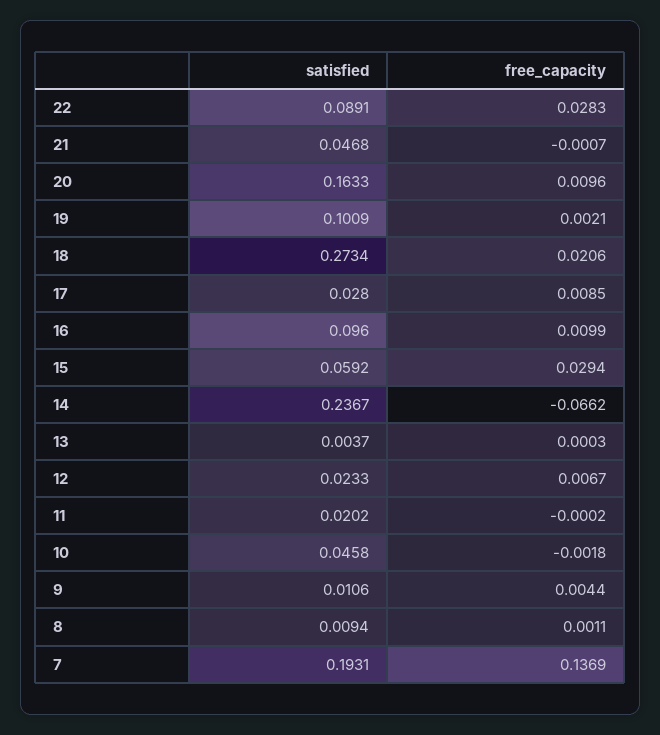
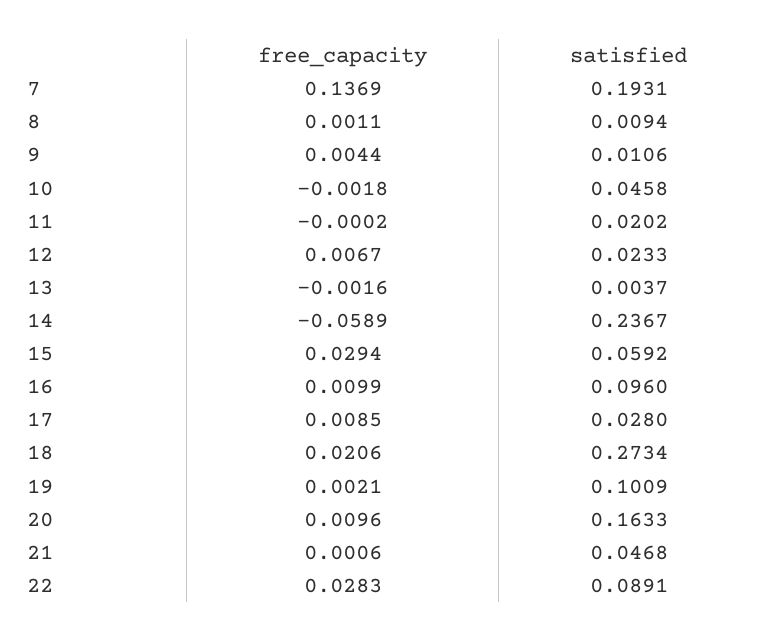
  {
    "satisfied": {
      "22": 0.0891,
      "21": 0.0468,
      "20": 0.1633,
      "19": 0.1009,
      "18": 0.2734,
      "17": 0.028,
      "16": 0.096,
      "15": 0.0592,
      "14": 0.2367,
      "13": 0.0037,
      "12": 0.0233,
      "11": 0.0202,
      "10": 0.0458,
      "9": 0.0106,
      "8": 0.0094,
      "7": 0.1931
    },
    "free_capacity": {
      "22": 0.0283,
-     "21": -0.0007,
+     "21": 0.0006,
      "20": 0.0096,
      "19": 0.0021,
      "18": 0.0206,
      "17": 0.0085,
      "16": 0.0099,
      "15": 0.0294,
-     "14": -0.0662,
+     "14": -0.0589,
-     "13": 0.0003,
+     "13": -0.0016,
      "12": 0.0067,
      "11": -0.0002,
      "10": -0.0018,
      "9": 0.0044,
      "8": 0.0011,
      "7": 0.1369
    }
  }

